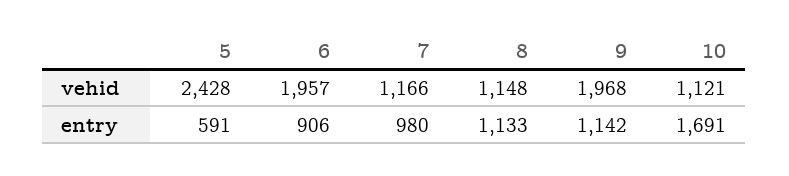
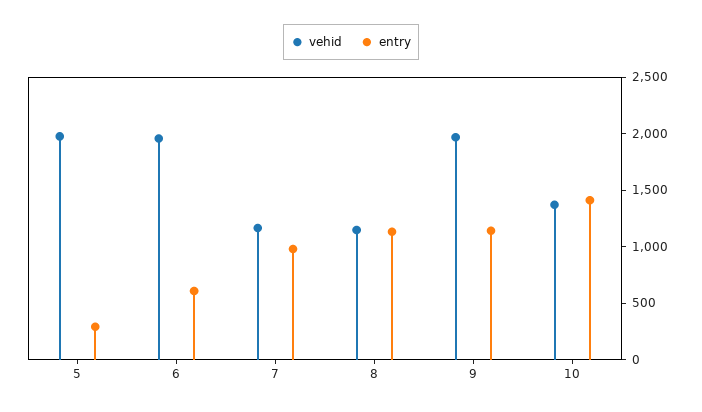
  {
    "vehid": {
-     "5": 2428,
+     "5": 2000,
      "6": 1957,
      "7": 1166,
      "8": 1148,
      "9": 1968,
-     "10": 1121
+     "10": 1400
    },
    "entry": {
-     "5": 591,
+     "5": 300,
-     "6": 906,
+     "6": 600,
      "7": 980,
      "8": 1133,
      "9": 1142,
-     "10": 1691
+     "10": 1400
    }
  }

